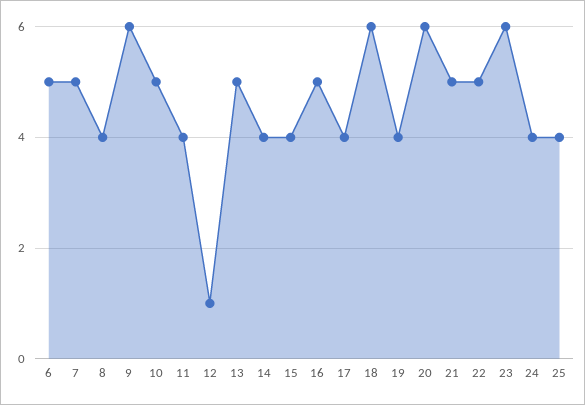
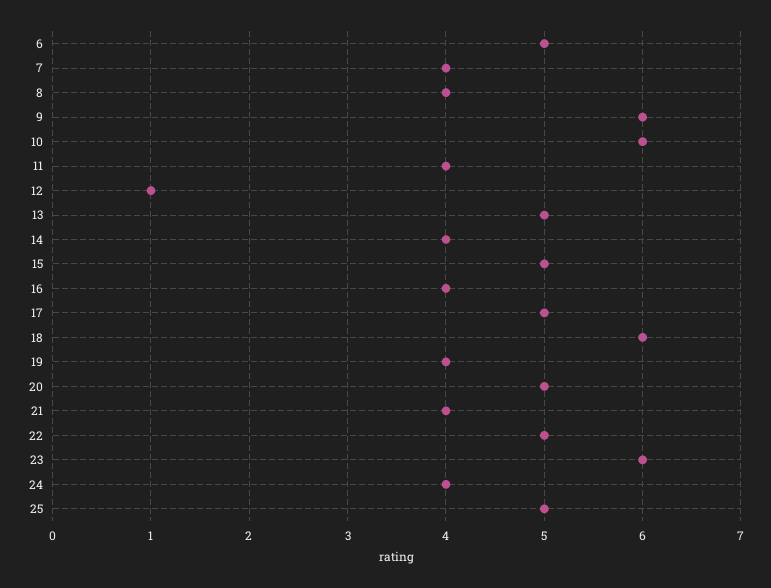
  {
    "6": 5,
-   "7": 5,
+   "7": 4,
    "8": 4,
    "9": 6,
-   "10": 5,
+   "10": 6,
    "11": 4,
    "12": 1,
    "13": 5,
    "14": 4,
-   "15": 4,
+   "15": 5,
-   "16": 5,
+   "16": 4,
-   "17": 4,
+   "17": 5,
    "18": 6,
    "19": 4,
-   "20": 6,
+   "20": 5,
-   "21": 5,
+   "21": 4,
    "22": 5,
    "23": 6,
    "24": 4,
-   "25": 4
+   "25": 5
  }

